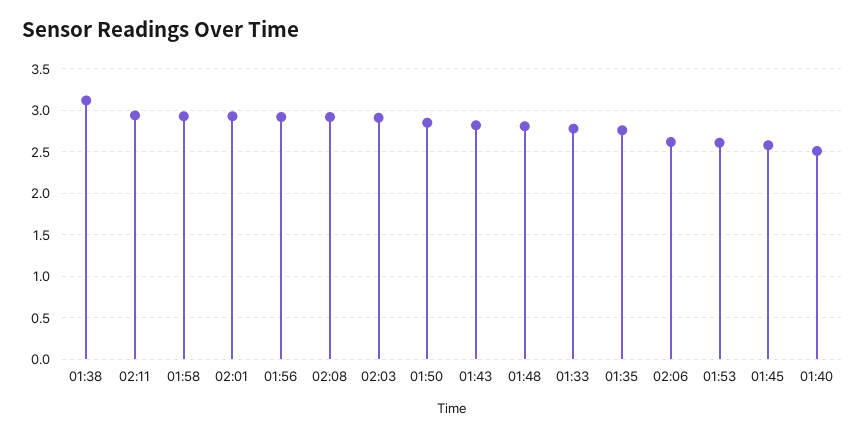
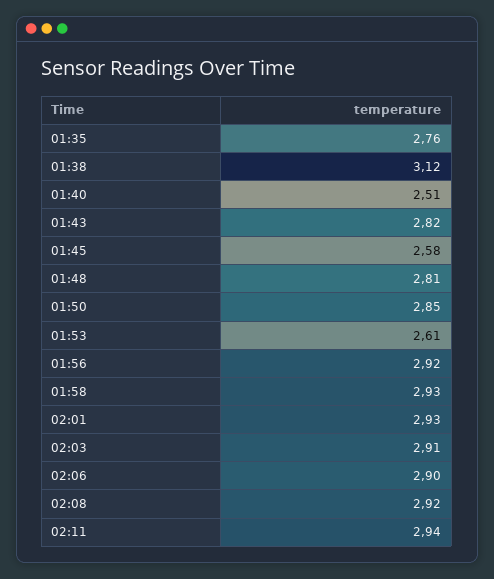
  {
    "01:38": 3.12,
    "02:11": 2.94,
    "01:58": 2.93,
    "02:01": 2.93,
    "01:56": 2.92,
    "02:08": 2.92,
    "02:03": 2.91,
    "01:50": 2.85,
    "01:43": 2.82,
    "01:48": 2.81,
-   "01:33": 2.8,
    "01:35": 2.76,
-   "02:06": 2.6,
+   "02:06": 2.9,
    "01:53": 2.61,
    "01:45": 2.58,
    "01:40": 2.51
  }

